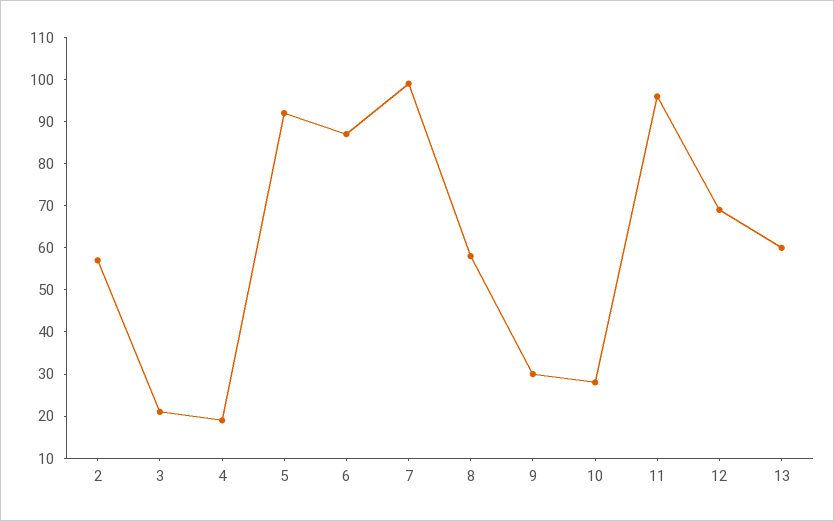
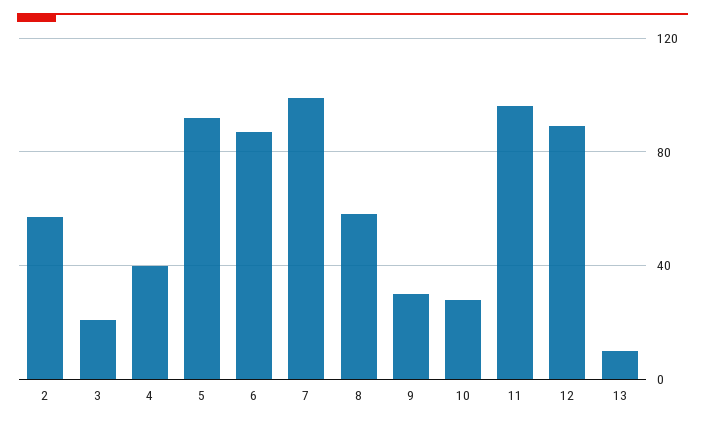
  {
    "2": 55,
    "3": 20,
-   "4": 20,
+   "4": 40,
    "5": 90,
    "6": 85,
    "7": 100,
    "8": 60,
    "9": 30,
    "10": 30,
    "11": 95,
-   "12": 70,
+   "12": 90,
-   "13": 60
+   "13": 10
  }

